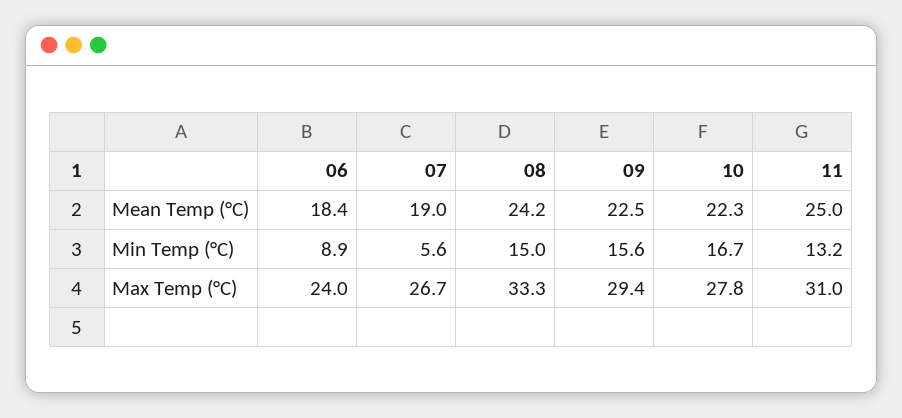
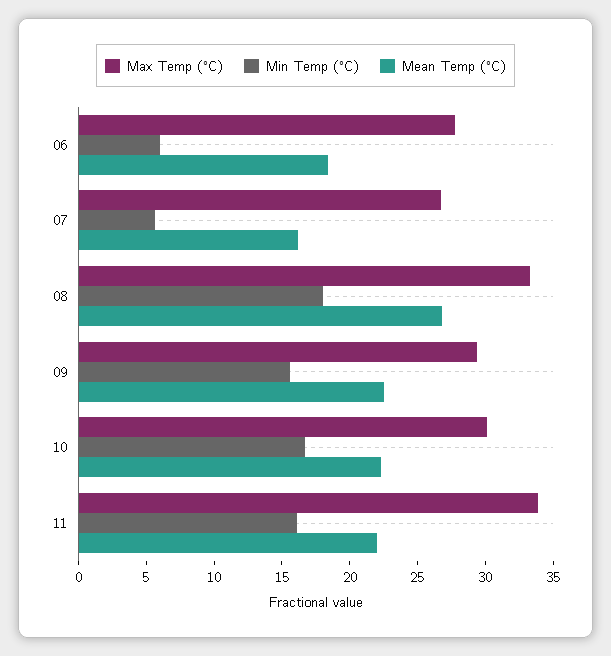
  {
    "Mean Temp (°C)": {
      "06": 18.4,
-     "07": 19,
+     "07": 16,
-     "08": 24.2,
+     "08": 27,
      "09": 22.5,
      "10": 22.3,
-     "11": 25
+     "11": 22
    },
    "Min Temp (°C)": {
-     "06": 8.9,
+     "06": 6,
      "07": 5.6,
-     "08": 15,
+     "08": 18,
      "09": 15.6,
      "10": 16.7,
-     "11": 13.2
+     "11": 16
    },
    "Max Temp (°C)": {
-     "06": 24,
+     "06": 28,
      "07": 26.7,
      "08": 33.3,
      "09": 29.4,
-     "10": 27.8,
+     "10": 30,
-     "11": 31
+     "11": 34
    }
  }

